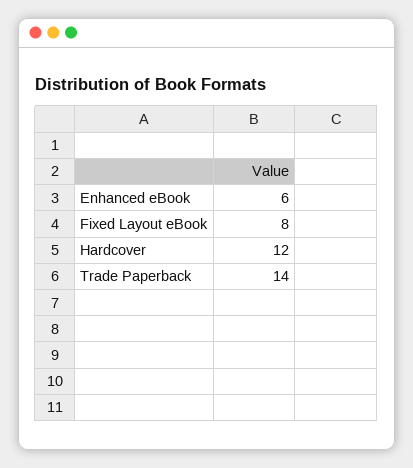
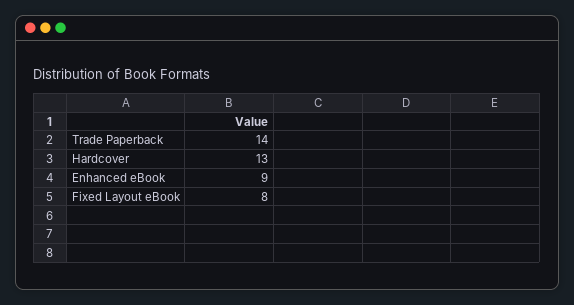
  {
-   "Enhanced eBook": 6,
+   "Enhanced eBook": 9,
    "Fixed Layout eBook": 8,
-   "Hardcover": 12,
+   "Hardcover": 13,
    "Trade Paperback": 14
  }

